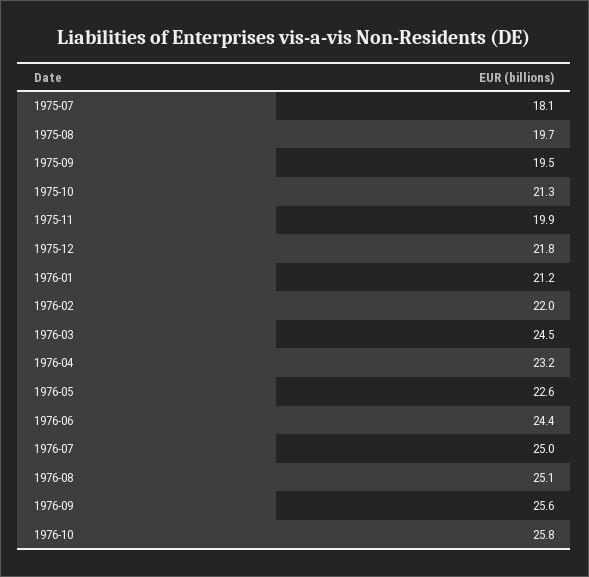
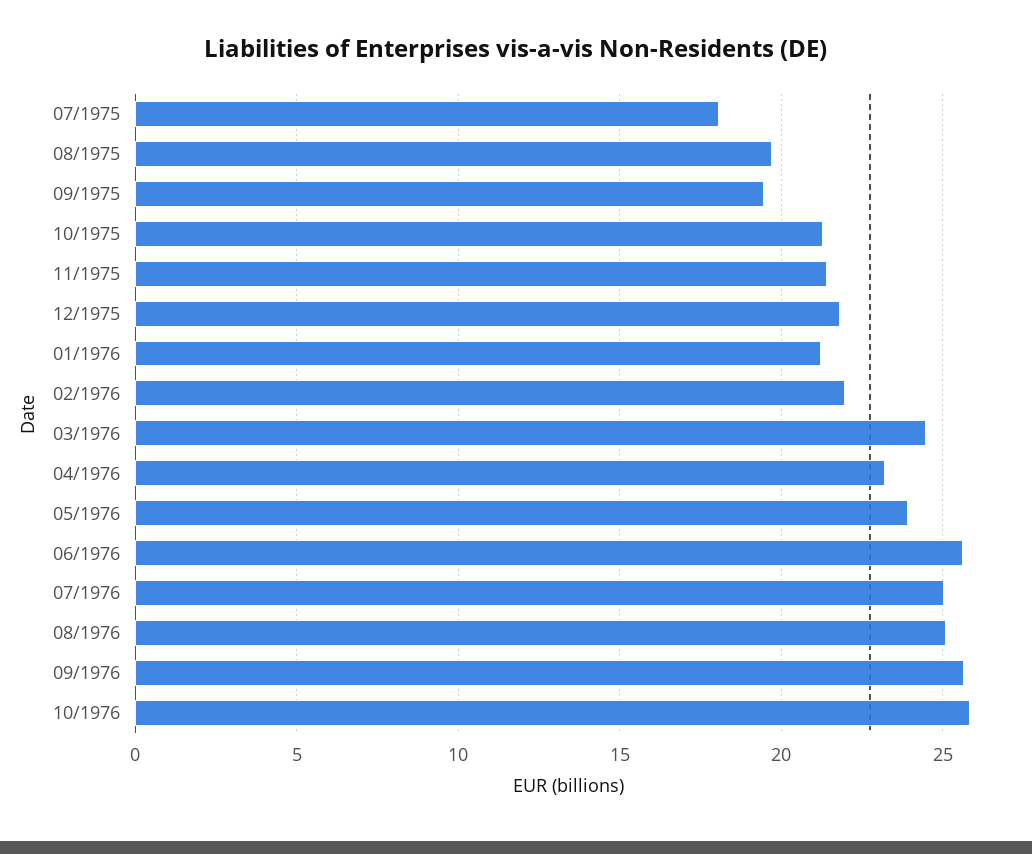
  {
    "1975-07": 18.1,
    "1975-08": 19.7,
    "1975-09": 19.5,
    "1975-10": 21.3,
-   "1975-11": 19.9,
+   "1975-11": 21.5,
    "1975-12": 21.8,
    "1976-01": 21.2,
    "1976-02": 22,
    "1976-03": 24.5,
    "1976-04": 23.2,
-   "1976-05": 22.6,
+   "1976-05": 24,
-   "1976-06": 24.4,
+   "1976-06": 25.5,
    "1976-07": 25,
    "1976-08": 25.1,
    "1976-09": 25.6,
    "1976-10": 25.8
  }

